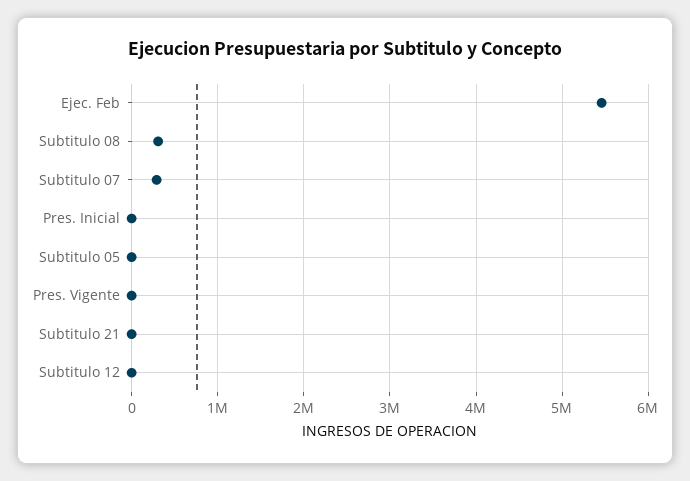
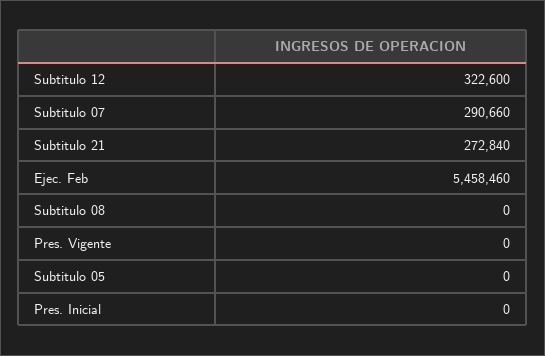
  {
    "Ejec. Feb": 5458460,
-   "Subtitulo 08": 300000,
+   "Subtitulo 08": 0,
    "Subtitulo 07": 290660,
    "Pres. Inicial": 0,
    "Subtitulo 05": 0,
    "Pres. Vigente": 0,
-   "Subtitulo 21": 0,
+   "Subtitulo 21": 272840,
-   "Subtitulo 12": 0
+   "Subtitulo 12": 322600
  }

